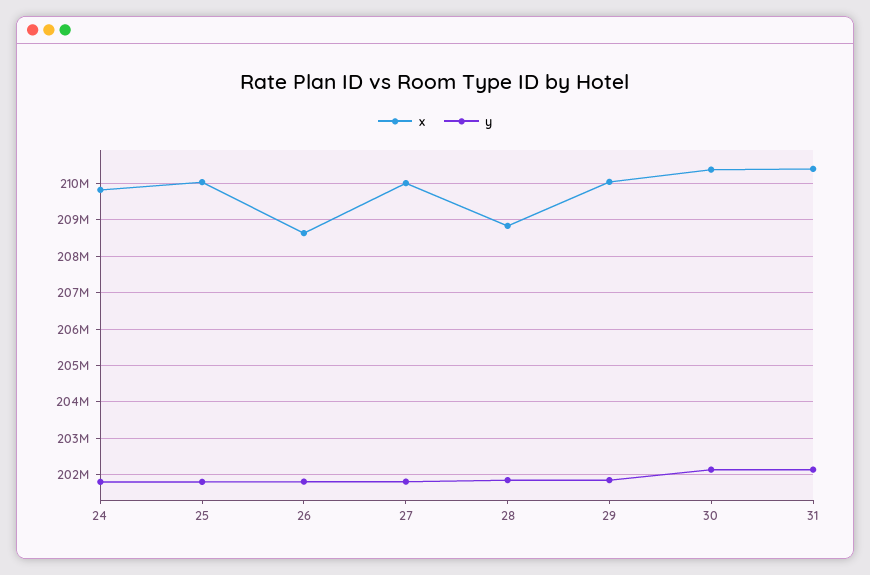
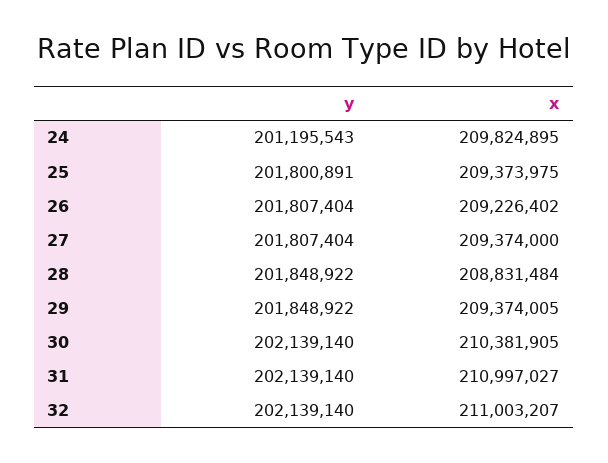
  {
    "x": {
      "24": 209824895,
-     "25": 210000000,
+     "25": 209373975,
-     "26": 208600000,
+     "26": 209226402,
-     "27": 210000000,
+     "27": 209374000,
      "28": 208831484,
-     "29": 210000000,
+     "29": 209374005,
      "30": 210381905,
-     "31": 210400000
+     "31": 210997027,
+     "32": 211003207
    },
    "y": {
-     "24": 201800000,
+     "24": 201195543,
      "25": 201800891,
      "26": 201807404,
      "27": 201807404,
      "28": 201848922,
      "29": 201848922,
      "30": 202139140,
-     "31": 202139140
+     "31": 202139140,
+     "32": 202139140
    }
  }

